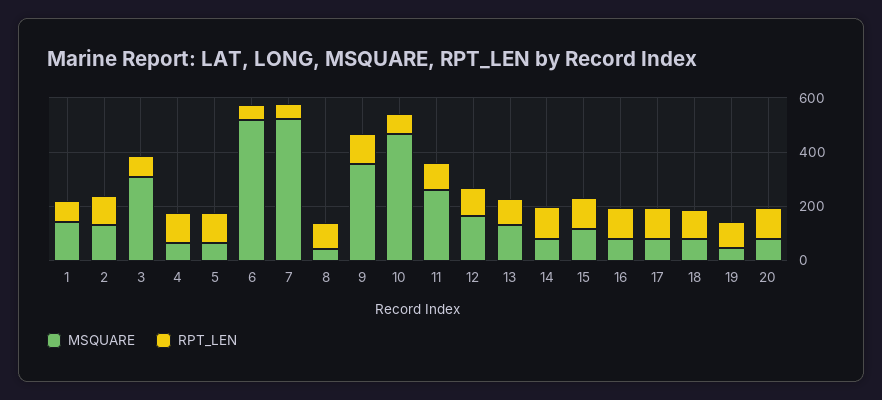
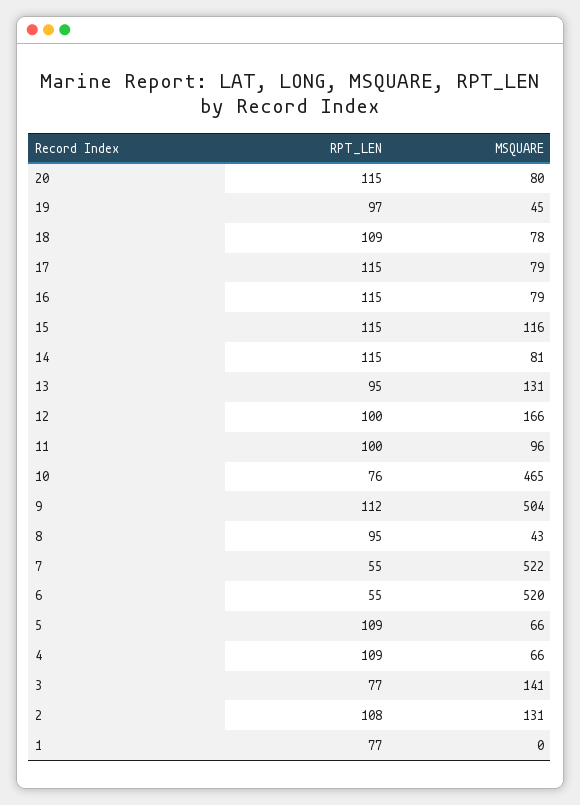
  {
    "MSQUARE": {
-     "1": 150,
+     "1": 0,
      "2": 131,
-     "3": 300,
+     "3": 141,
      "4": 66,
      "5": 66,
      "6": 520,
      "7": 522,
      "8": 43,
-     "9": 350,
+     "9": 504,
      "10": 465,
-     "11": 250,
+     "11": 96,
      "12": 166,
      "13": 131,
      "14": 81,
      "15": 116,
      "16": 79,
      "17": 79,
      "18": 78,
      "19": 45,
      "20": 80
    },
    "RPT_LEN": {
      "1": 77,
      "2": 108,
      "3": 77,
      "4": 109,
      "5": 109,
      "6": 55,
      "7": 55,
      "8": 95,
      "9": 112,
      "10": 76,
      "11": 100,
      "12": 100,
      "13": 95,
      "14": 115,
      "15": 115,
      "16": 115,
      "17": 115,
      "18": 109,
      "19": 97,
      "20": 115
    }
  }

